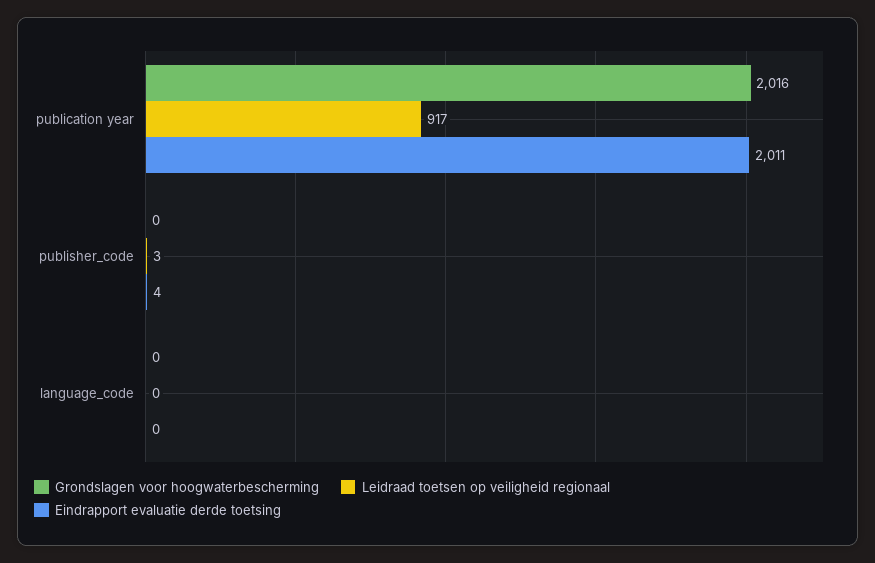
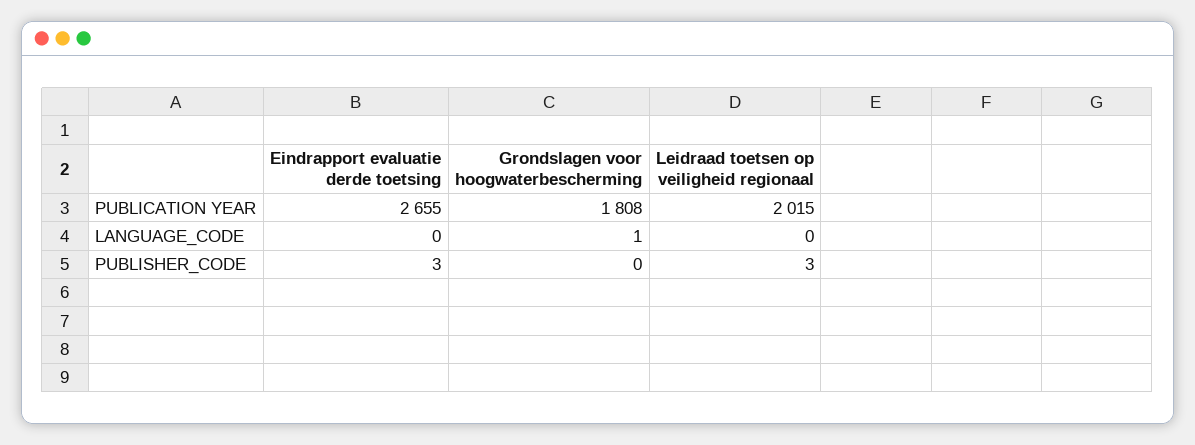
  {
    "Grondslagen voor hoogwaterbescherming": {
-     "publication year": 2016,
+     "publication year": 1808,
      "publisher_code": 0,
-     "language_code": 0
+     "language_code": 1
    },
    "Leidraad toetsen op veiligheid regionaal": {
-     "publication year": 917,
+     "publication year": 2015,
      "publisher_code": 3,
      "language_code": 0
    },
    "Eindrapport evaluatie derde toetsing": {
-     "publication year": 2011,
+     "publication year": 2655,
-     "publisher_code": 4,
+     "publisher_code": 3,
      "language_code": 0
    }
  }

